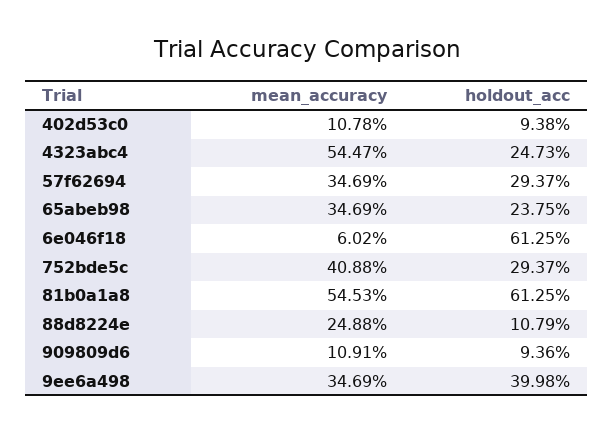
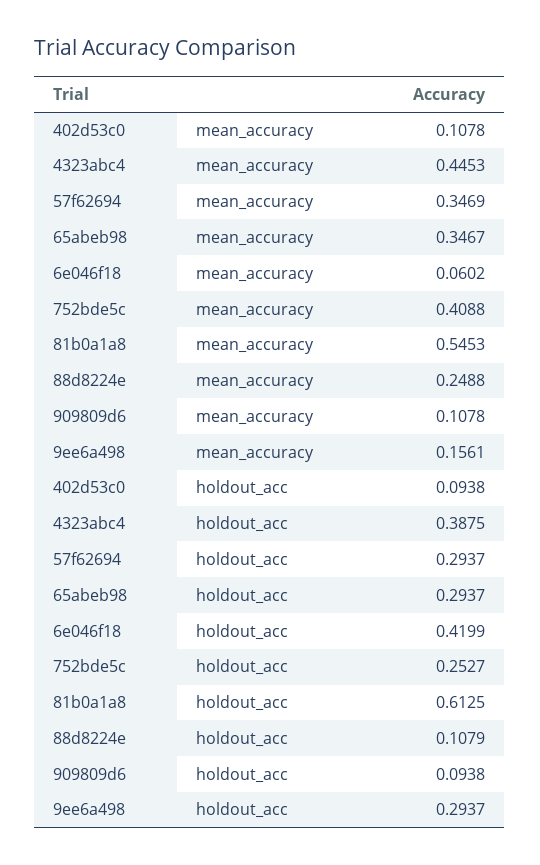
  {
    "mean_accuracy": {
      "402d53c0": 0.1078,
-     "4323abc4": 0.5447,
+     "4323abc4": 0.4453,
      "57f62694": 0.3469,
-     "65abeb98": 0.3469,
+     "65abeb98": 0.3467,
      "6e046f18": 0.0602,
      "752bde5c": 0.4088,
      "81b0a1a8": 0.5453,
      "88d8224e": 0.2488,
-     "909809d6": 0.1091,
+     "909809d6": 0.1078,
-     "9ee6a498": 0.3469
+     "9ee6a498": 0.1561
    },
    "holdout_acc": {
      "402d53c0": 0.0938,
-     "4323abc4": 0.2473,
+     "4323abc4": 0.3875,
      "57f62694": 0.2937,
-     "65abeb98": 0.2375,
+     "65abeb98": 0.2937,
-     "6e046f18": 0.6125,
+     "6e046f18": 0.4199,
-     "752bde5c": 0.2937,
+     "752bde5c": 0.2527,
      "81b0a1a8": 0.6125,
      "88d8224e": 0.1079,
-     "909809d6": 0.0936,
+     "909809d6": 0.0938,
-     "9ee6a498": 0.3998
+     "9ee6a498": 0.2937
    }
  }

